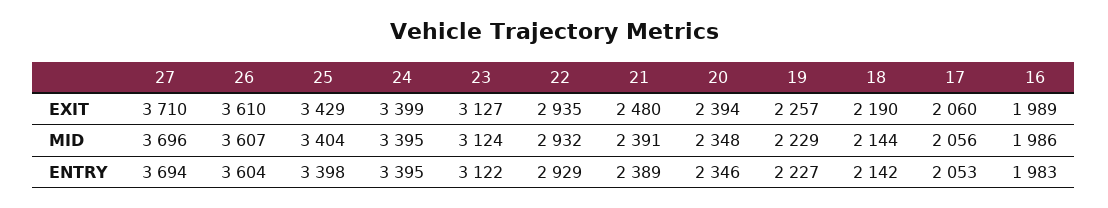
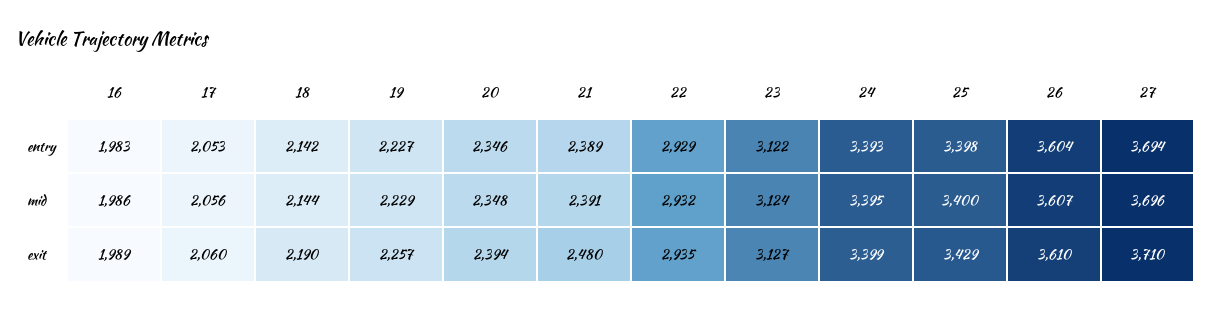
  {
    "27": {
      "EXIT": 3710,
      "MID": 3696,
      "ENTRY": 3694
    },
    "26": {
      "EXIT": 3610,
      "MID": 3607,
      "ENTRY": 3604
    },
    "25": {
      "EXIT": 3429,
-     "MID": 3404,
+     "MID": 3400,
      "ENTRY": 3398
    },
    "24": {
      "EXIT": 3399,
      "MID": 3395,
-     "ENTRY": 3395
+     "ENTRY": 3393
    },
    "23": {
      "EXIT": 3127,
      "MID": 3124,
      "ENTRY": 3122
    },
    "22": {
      "EXIT": 2935,
      "MID": 2932,
      "ENTRY": 2929
    },
    "21": {
      "EXIT": 2480,
      "MID": 2391,
      "ENTRY": 2389
    },
    "20": {
      "EXIT": 2394,
      "MID": 2348,
      "ENTRY": 2346
    },
    "19": {
      "EXIT": 2257,
      "MID": 2229,
      "ENTRY": 2227
    },
    "18": {
      "EXIT": 2190,
      "MID": 2144,
      "ENTRY": 2142
    },
    "17": {
      "EXIT": 2060,
      "MID": 2056,
      "ENTRY": 2053
    },
    "16": {
      "EXIT": 1989,
      "MID": 1986,
      "ENTRY": 1983
    }
  }

